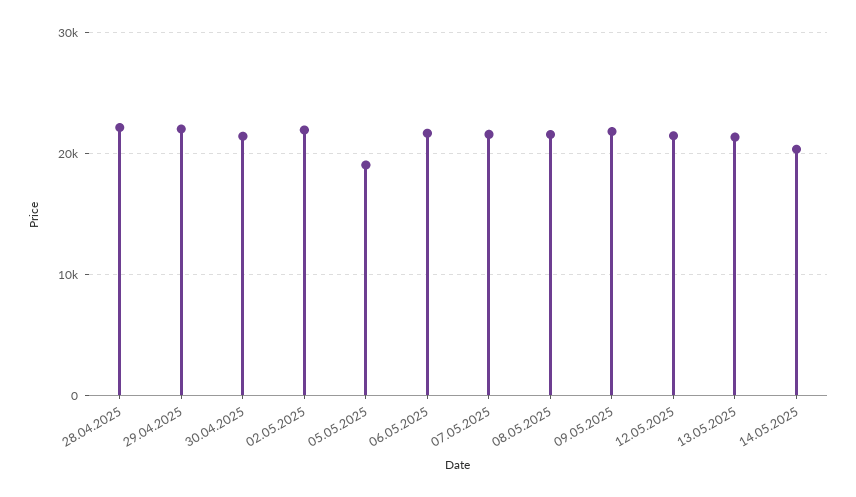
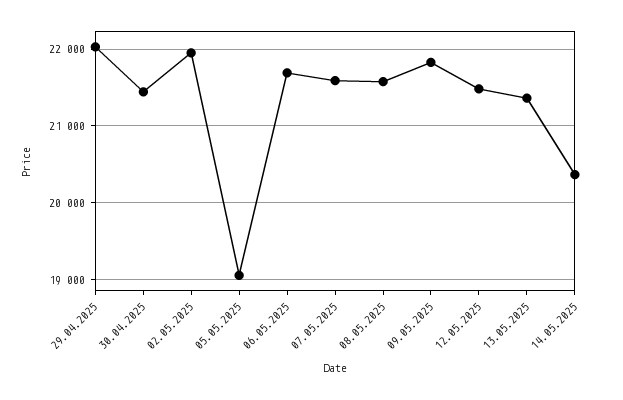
  {
-   "28.04.2025": 22000,
    "29.04.2025": 22000,
    "30.04.2025": 21400,
    "02.05.2025": 21900,
    "05.05.2025": 19100,
    "06.05.2025": 21700,
    "07.05.2025": 21600,
    "08.05.2025": 21600,
    "09.05.2025": 21800,
    "12.05.2025": 21500,
    "13.05.2025": 21400,
    "14.05.2025": 20400
  }

